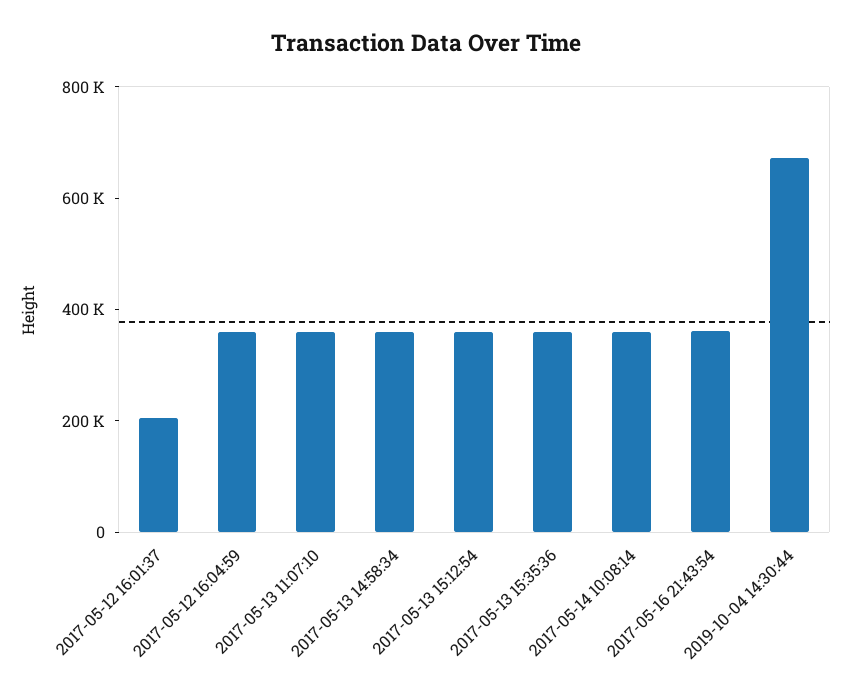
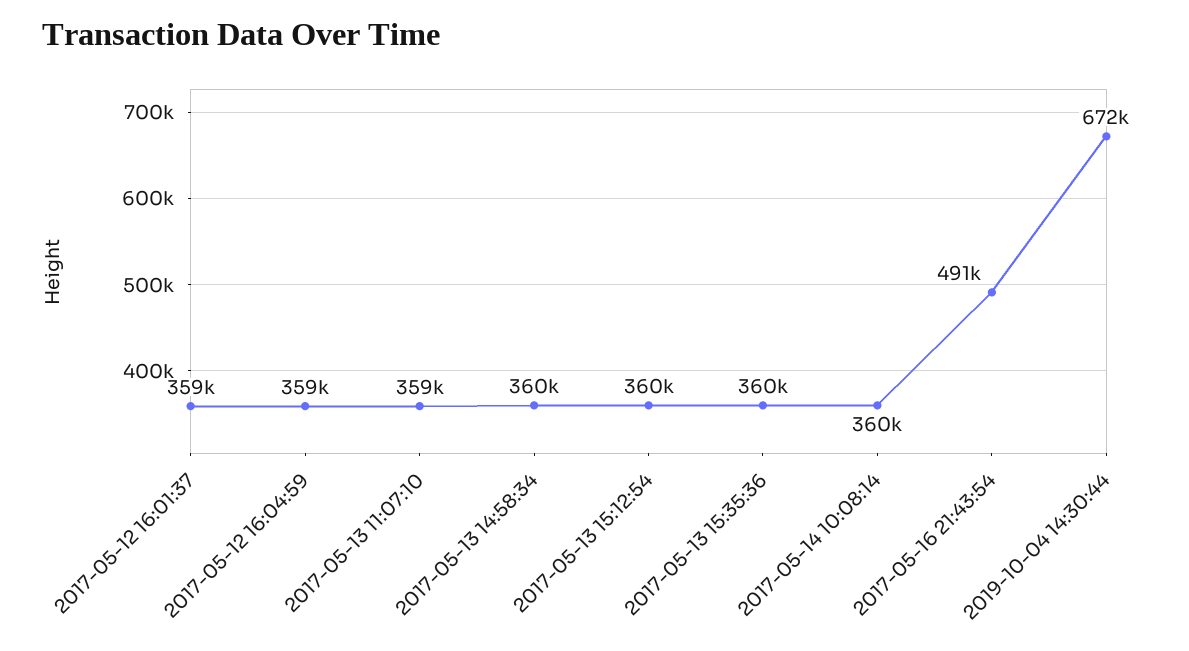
  {
-   "2017-05-12 16:01:37": 200000,
+   "2017-05-12 16:01:37": 359000,
    "2017-05-12 16:04:59": 359000,
    "2017-05-13 11:07:10": 359000,
    "2017-05-13 14:58:34": 360000,
    "2017-05-13 15:12:54": 360000,
    "2017-05-13 15:35:36": 360000,
    "2017-05-14 10:08:14": 360000,
-   "2017-05-16 21:43:54": 350000,
+   "2017-05-16 21:43:54": 491000,
    "2019-10-04 14:30:44": 672000
  }

